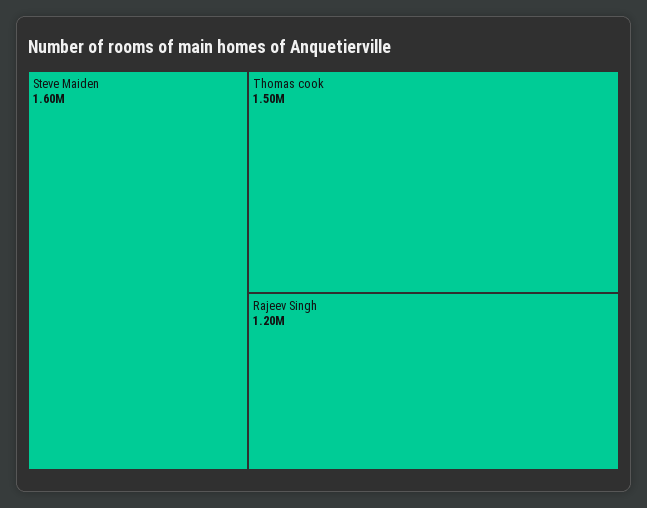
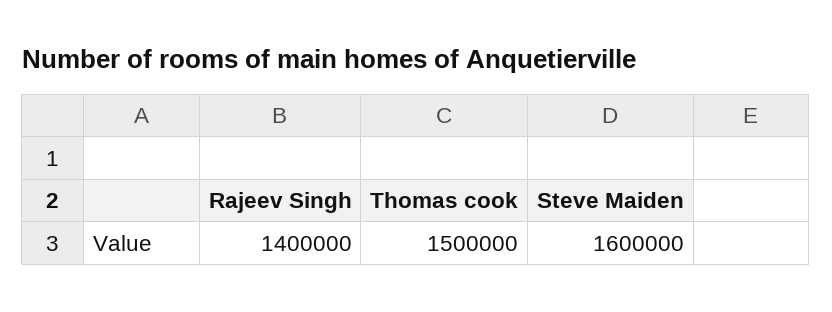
  {
    "Steve Maiden": 1600000,
    "Thomas cook": 1500000,
-   "Rajeev Singh": 1200000
+   "Rajeev Singh": 1400000
  }

